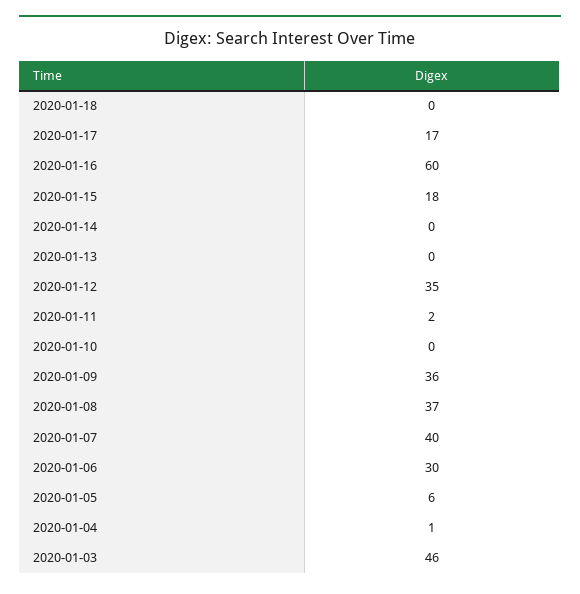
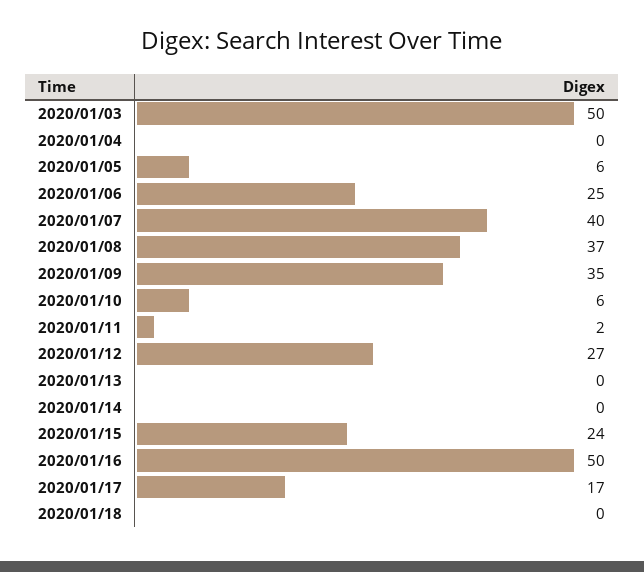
  {
    "2020-01-18": 0,
    "2020-01-17": 17,
-   "2020-01-16": 60,
+   "2020-01-16": 50,
-   "2020-01-15": 18,
+   "2020-01-15": 24,
    "2020-01-14": 0,
    "2020-01-13": 0,
-   "2020-01-12": 35,
+   "2020-01-12": 27,
    "2020-01-11": 2,
-   "2020-01-10": 0,
+   "2020-01-10": 6,
-   "2020-01-09": 36,
+   "2020-01-09": 35,
    "2020-01-08": 37,
    "2020-01-07": 40,
-   "2020-01-06": 30,
+   "2020-01-06": 25,
    "2020-01-05": 6,
-   "2020-01-04": 1,
+   "2020-01-04": 0,
-   "2020-01-03": 46
+   "2020-01-03": 50
  }

